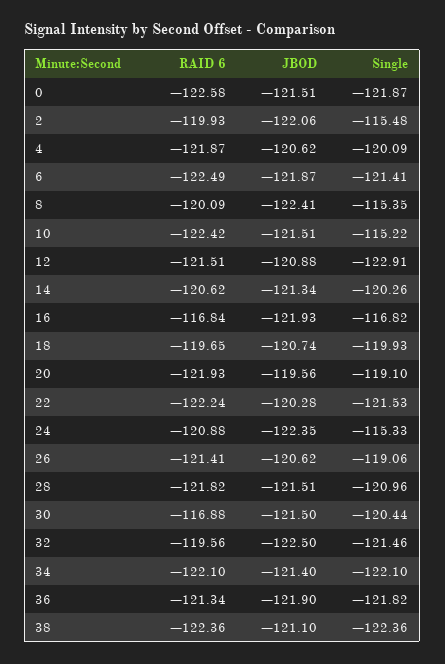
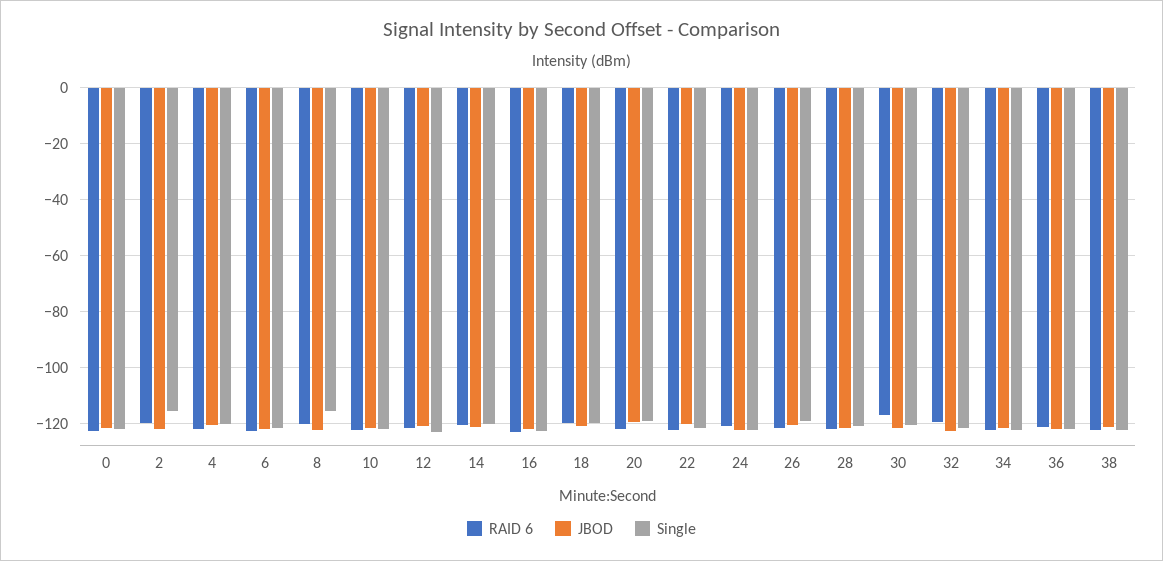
  {
    "RAID 6": {
      "0": -122.58,
      "2": -119.93,
      "4": -121.87,
      "6": -122.49,
      "8": -120.09,
      "10": -122.42,
      "12": -121.51,
      "14": -120.62,
-     "16": -116.84,
+     "16": -122.5,
      "18": -119.65,
      "20": -121.93,
      "22": -122.24,
      "24": -120.88,
      "26": -121.41,
      "28": -121.82,
      "30": -116.88,
      "32": -119.56,
      "34": -122.1,
      "36": -121.34,
      "38": -122.36
    },
    "JBOD": {
      "0": -121.51,
      "2": -122.06,
      "4": -120.62,
      "6": -121.87,
      "8": -122.41,
      "10": -121.51,
      "12": -120.88,
      "14": -121.34,
      "16": -121.93,
      "18": -120.74,
      "20": -119.56,
      "22": -120.28,
      "24": -122.35,
      "26": -120.62,
      "28": -121.51,
      "30": -121.5,
      "32": -122.5,
      "34": -121.4,
      "36": -121.9,
      "38": -121.1
    },
    "Single": {
      "0": -121.87,
      "2": -115.48,
      "4": -120.09,
      "6": -121.41,
      "8": -115.35,
-     "10": -115.22,
+     "10": -122.5,
      "12": -122.91,
      "14": -120.26,
-     "16": -116.82,
+     "16": -122.5,
      "18": -119.93,
      "20": -119.1,
      "22": -121.53,
-     "24": -115.33,
+     "24": -122.5,
      "26": -119.06,
      "28": -120.96,
      "30": -120.44,
      "32": -121.46,
      "34": -122.1,
      "36": -121.82,
      "38": -122.36
    }
  }

